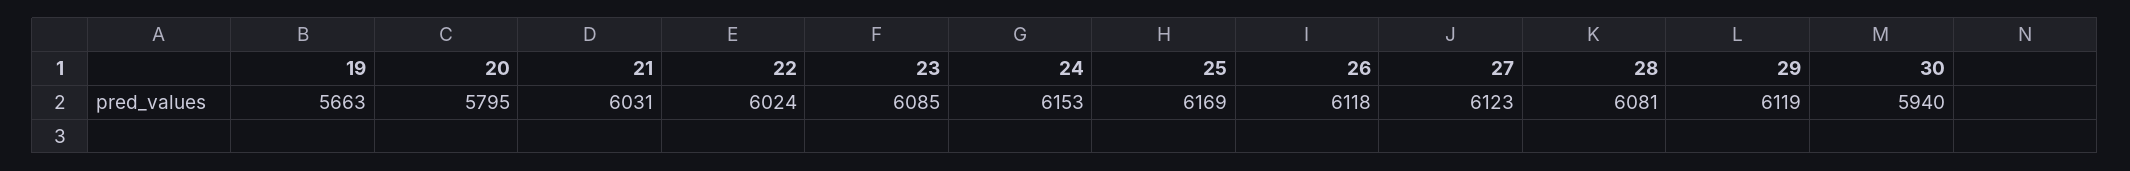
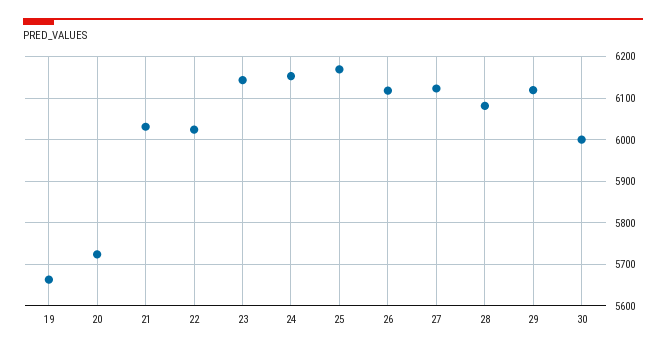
  {
    "19": 5663,
-   "20": 5795,
+   "20": 5720,
    "21": 6031,
    "22": 6024,
-   "23": 6085,
+   "23": 6140,
    "24": 6153,
    "25": 6169,
    "26": 6118,
    "27": 6123,
    "28": 6081,
    "29": 6119,
-   "30": 5940
+   "30": 6000
  }

